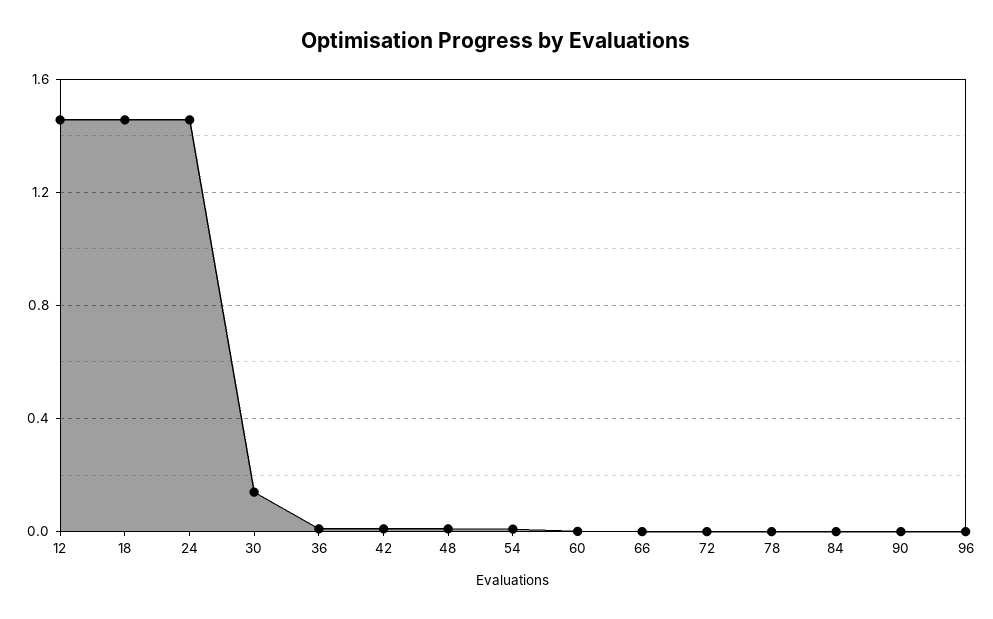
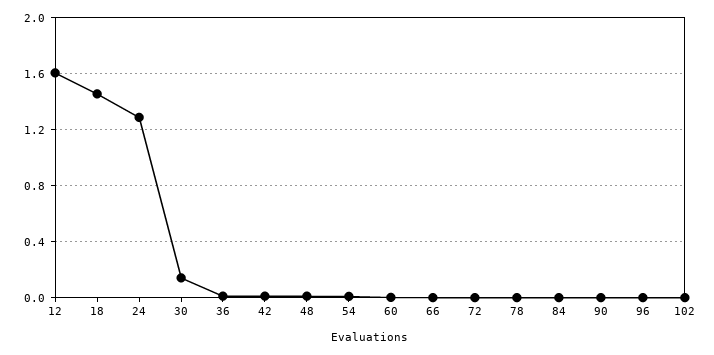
  {
-   "12": 1.45,
+   "12": 1.6,
    "18": 1.45,
-   "24": 1.45,
+   "24": 1.3,
    "30": 0.15,
    "36": 0,
    "42": 0,
    "48": 0,
    "54": 0,
    "60": 0,
    "66": 0,
    "72": 0,
    "78": 0,
    "84": 0,
    "90": 0,
-   "96": 0
+   "96": 0,
+   "102": 0
  }

